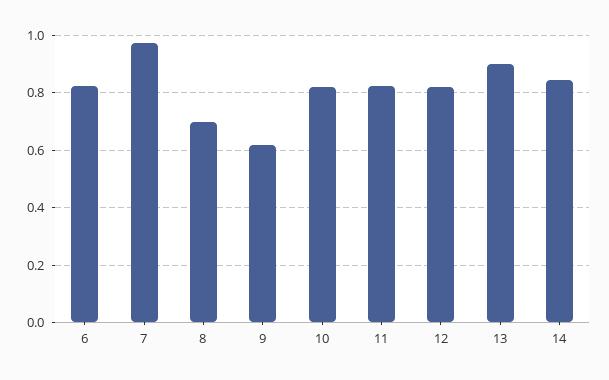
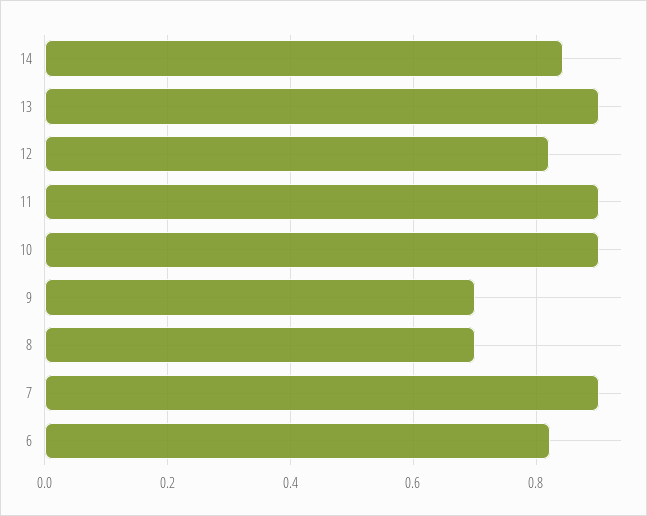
  {
    "6": 0.82,
-   "7": 0.975,
+   "7": 0.9,
    "8": 0.7,
-   "9": 0.625,
+   "9": 0.7,
-   "10": 0.825,
+   "10": 0.9,
-   "11": 0.825,
+   "11": 0.9,
    "12": 0.82,
    "13": 0.9,
    "14": 0.84
  }

